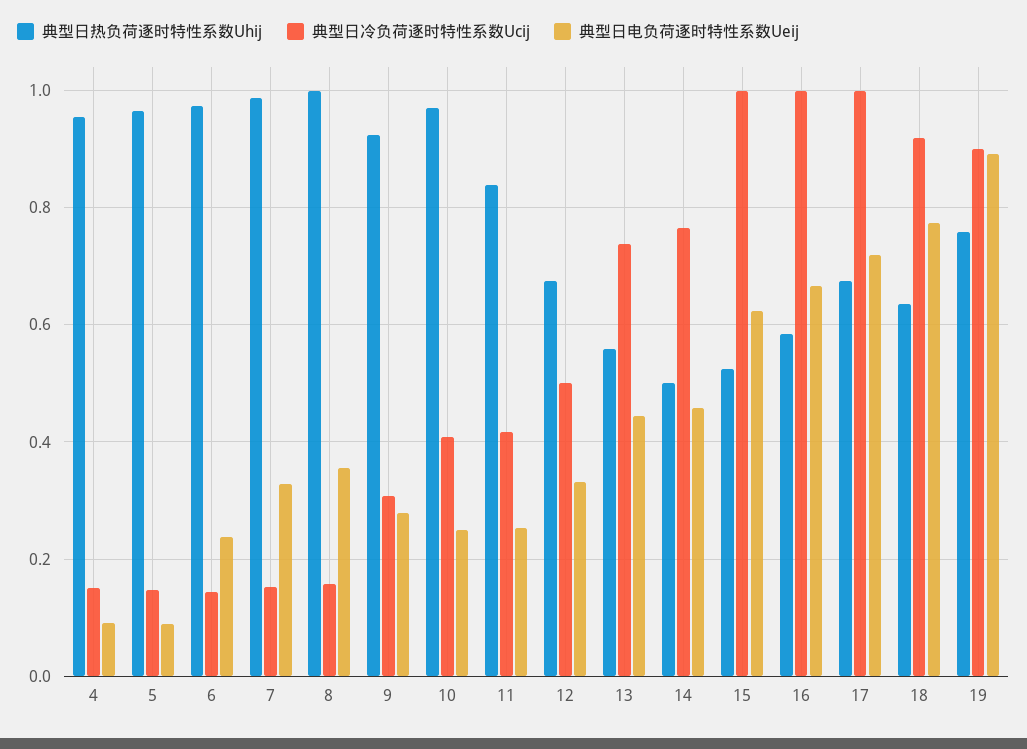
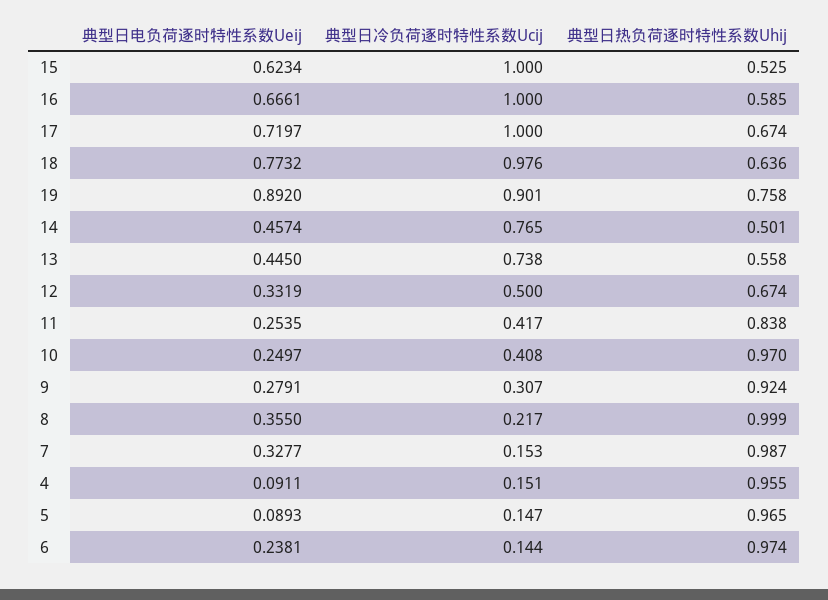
  {
    "典型日热负荷逐时特性系数Uhij": {
      "4": 0.955,
      "5": 0.965,
      "6": 0.974,
      "7": 0.987,
      "8": 0.999,
      "9": 0.924,
      "10": 0.97,
      "11": 0.838,
      "12": 0.674,
      "13": 0.558,
      "14": 0.501,
      "15": 0.525,
      "16": 0.585,
      "17": 0.674,
      "18": 0.636,
      "19": 0.758
    },
    "典型日冷负荷逐时特性系数Ucij": {
      "4": 0.151,
      "5": 0.147,
      "6": 0.144,
      "7": 0.153,
-     "8": 0.16,
+     "8": 0.217,
      "9": 0.307,
      "10": 0.408,
      "11": 0.417,
      "12": 0.5,
      "13": 0.738,
      "14": 0.765,
      "15": 1,
      "16": 1,
      "17": 1,
-     "18": 0.92,
+     "18": 0.976,
      "19": 0.901
    },
    "典型日电负荷逐时特性系数Ueij": {
      "4": 0.0911,
      "5": 0.0893,
      "6": 0.2381,
      "7": 0.3277,
      "8": 0.355,
      "9": 0.2791,
      "10": 0.2497,
      "11": 0.2535,
      "12": 0.3319,
      "13": 0.445,
      "14": 0.4574,
      "15": 0.6234,
      "16": 0.6661,
      "17": 0.7197,
      "18": 0.7732,
      "19": 0.892
    }
  }

